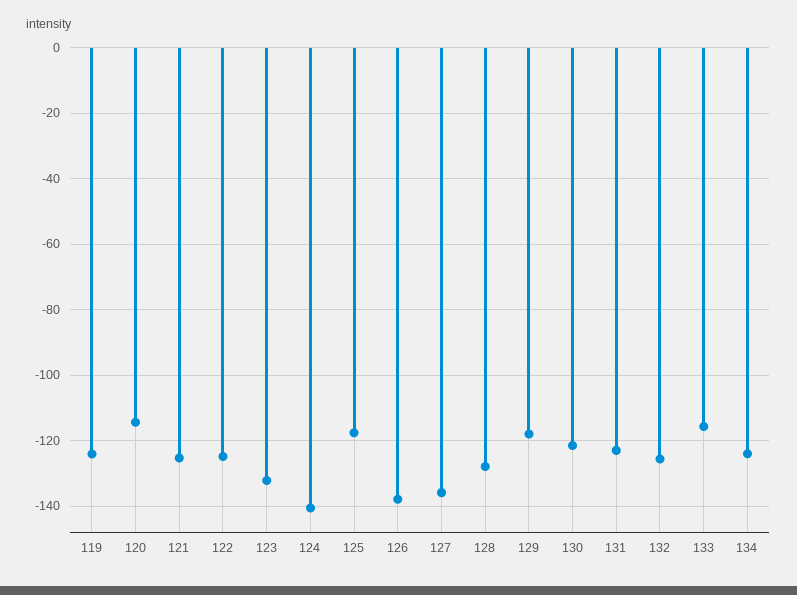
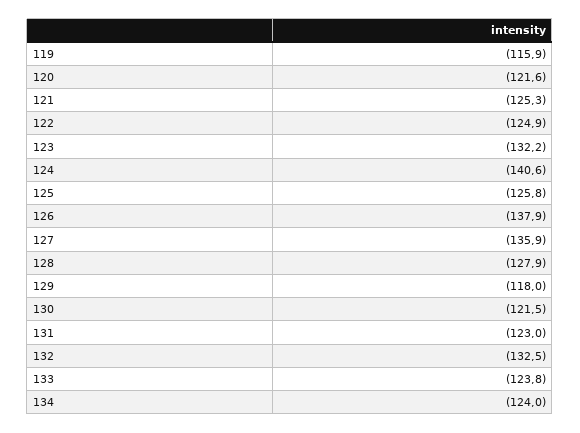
  {
-   "119": -124,
+   "119": -115.9,
-   "120": -114,
+   "120": -121.6,
    "121": -125.3,
    "122": -124.9,
    "123": -132.2,
    "124": -140.6,
-   "125": -118,
+   "125": -125.8,
    "126": -137.9,
    "127": -135.9,
    "128": -127.9,
    "129": -118,
    "130": -121.5,
    "131": -123,
-   "132": -126,
+   "132": -132.5,
-   "133": -116,
+   "133": -123.8,
    "134": -124
  }

